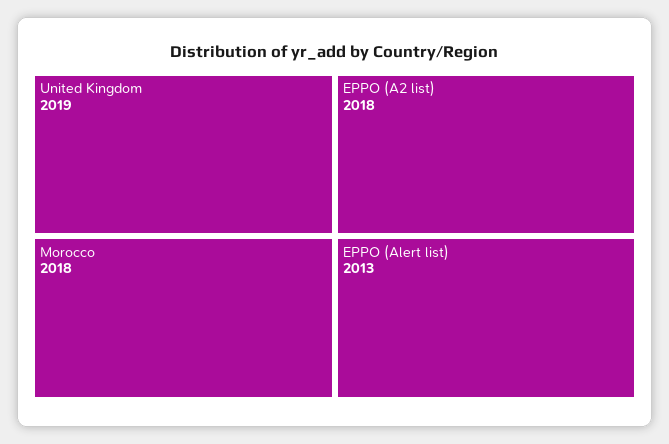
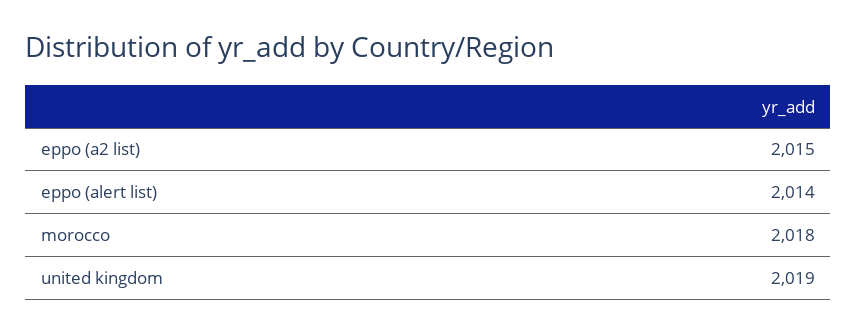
  {
    "United Kingdom": 2019,
    "Morocco": 2018,
-   "EPPO (A2 list)": 2018,
+   "EPPO (A2 list)": 2015,
-   "EPPO (Alert list)": 2013
+   "EPPO (Alert list)": 2014
  }

